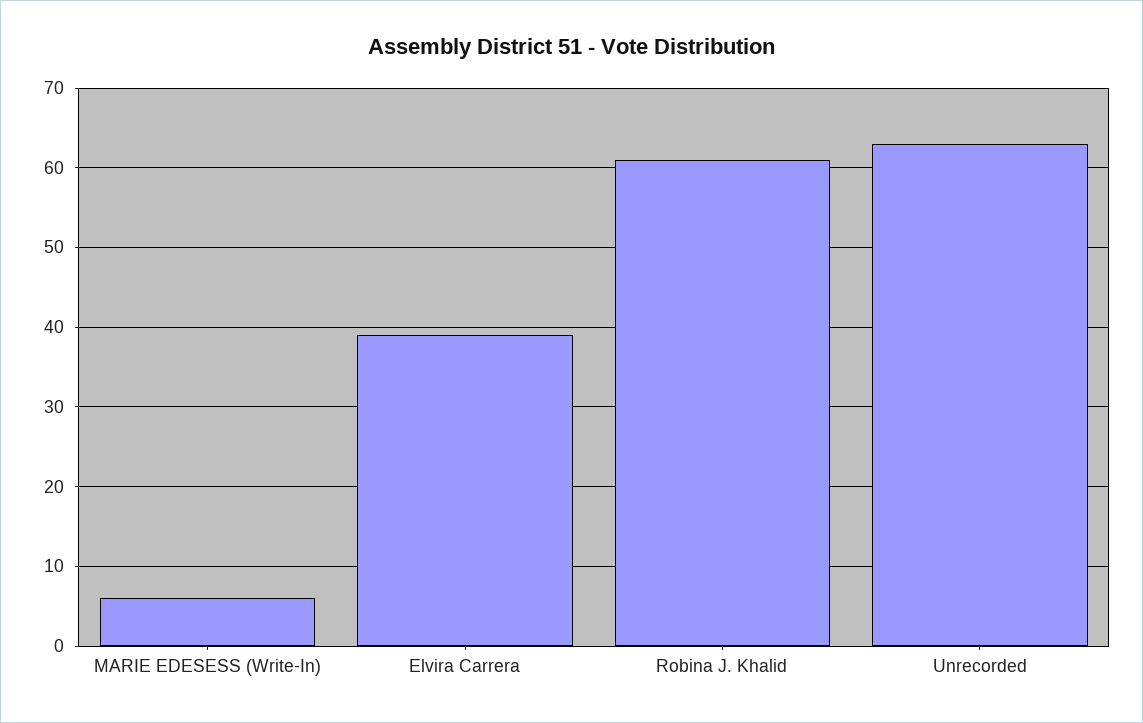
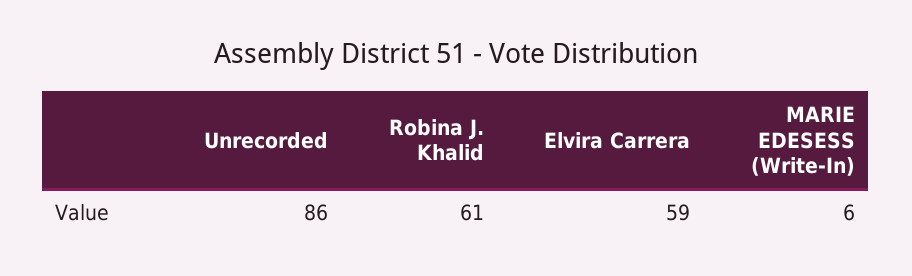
  {
    "MARIE EDESESS (Write-In)": 6,
-   "Elvira Carrera": 39,
+   "Elvira Carrera": 59,
    "Robina J. Khalid": 61,
-   "Unrecorded": 63
+   "Unrecorded": 86
  }

